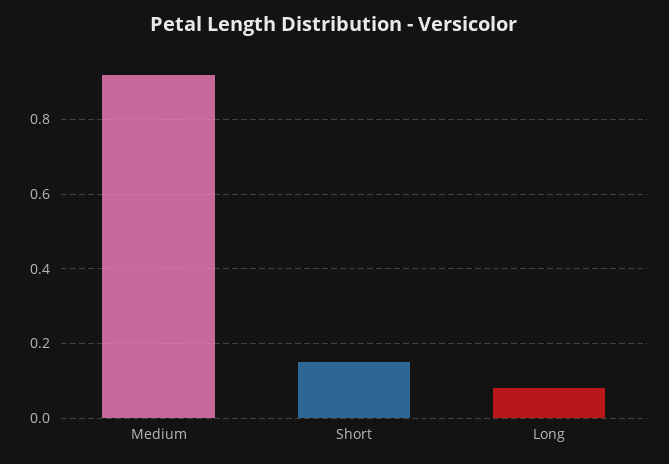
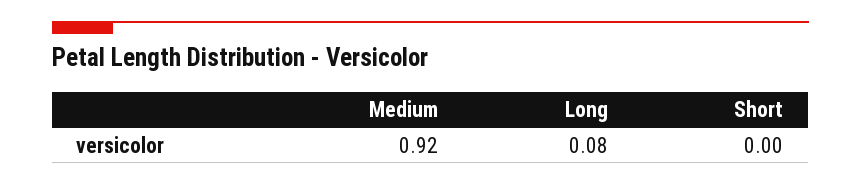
  {
    "Medium": 0.92,
-   "Short": 0.15,
+   "Short": 0,
    "Long": 0.08
  }

